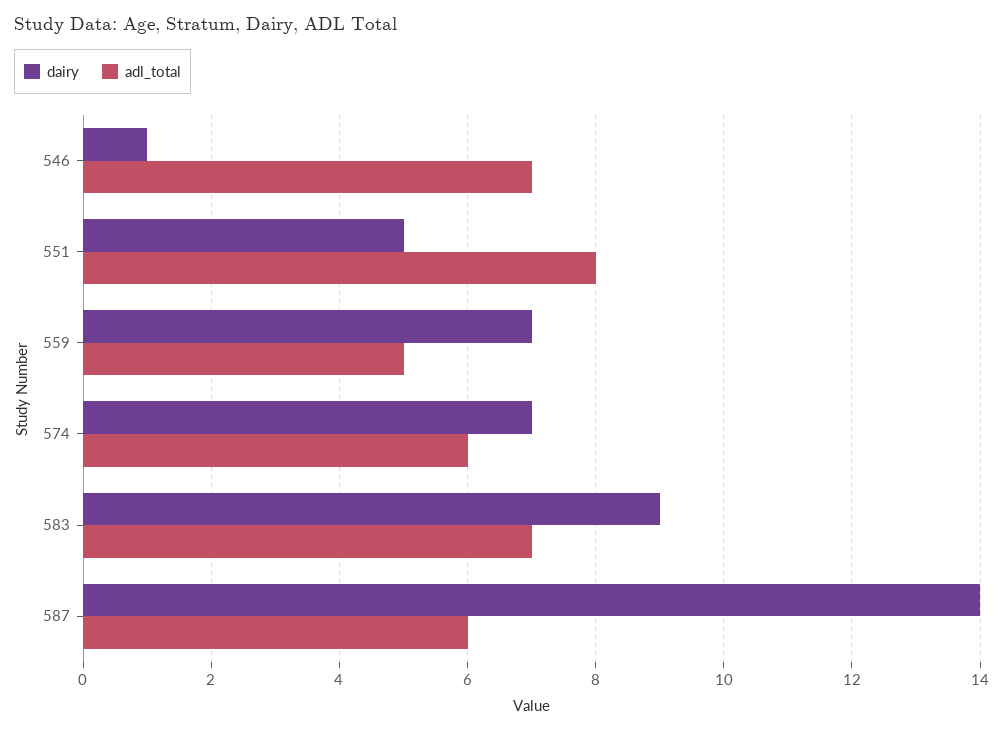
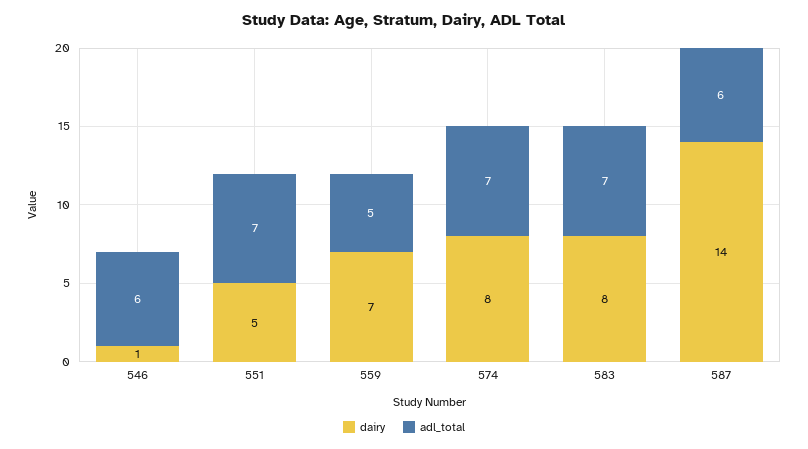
  {
    "dairy": {
      "546": 1,
      "551": 5,
      "559": 7,
-     "574": 7,
+     "574": 8,
-     "583": 9,
+     "583": 8,
      "587": 14
    },
    "adl_total": {
-     "546": 7,
+     "546": 6,
-     "551": 8,
+     "551": 7,
      "559": 5,
-     "574": 6,
+     "574": 7,
      "583": 7,
      "587": 6
    }
  }

